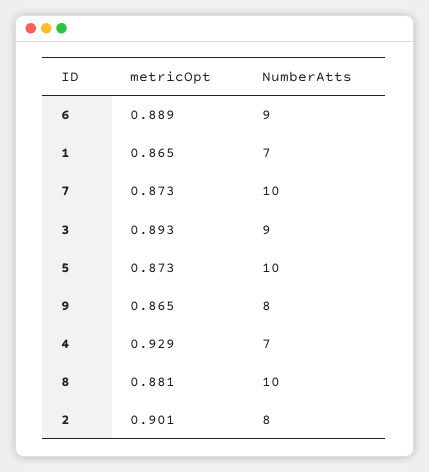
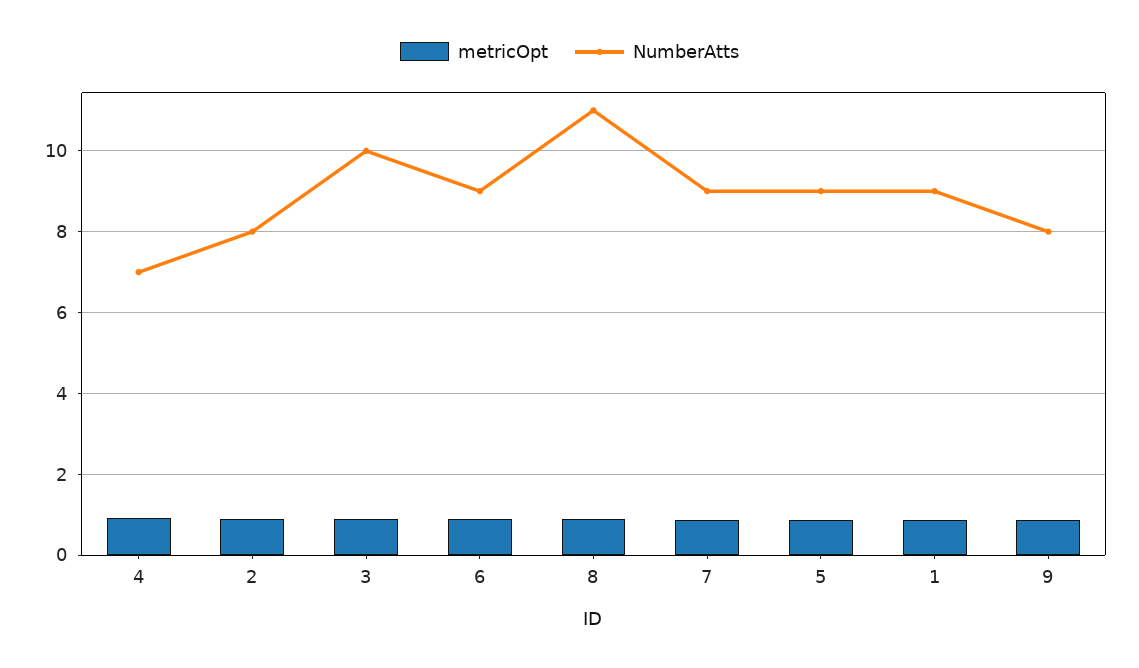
  {
    "metricOpt": {
      "6": 0.889,
      "1": 0.865,
      "7": 0.873,
      "3": 0.893,
      "5": 0.873,
      "9": 0.865,
      "4": 0.929,
      "8": 0.881,
      "2": 0.901
    },
    "NumberAtts": {
      "6": 9,
-     "1": 7,
+     "1": 9,
-     "7": 10,
+     "7": 9,
-     "3": 9,
+     "3": 10,
-     "5": 10,
+     "5": 9,
      "9": 8,
      "4": 7,
-     "8": 10,
+     "8": 11,
      "2": 8
    }
  }

